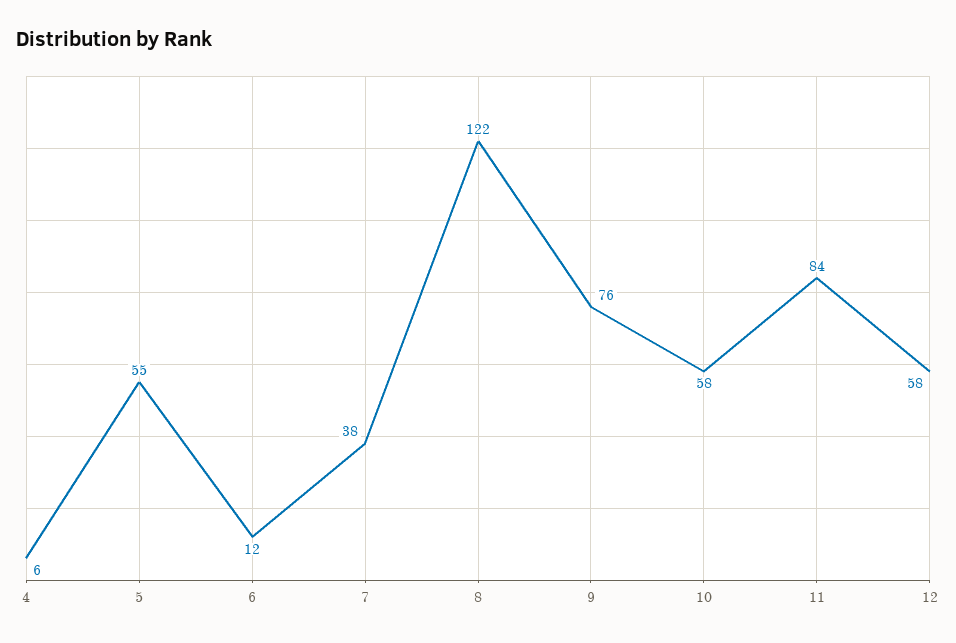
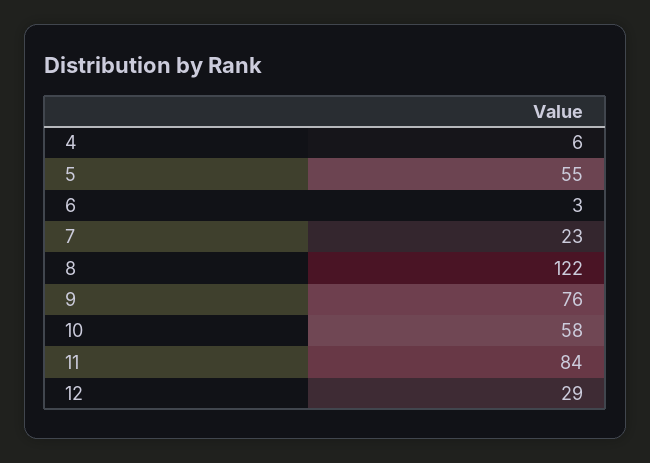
  {
    "4": 6,
    "5": 55,
-   "6": 12,
+   "6": 3,
-   "7": 38,
+   "7": 23,
    "8": 122,
    "9": 76,
    "10": 58,
    "11": 84,
-   "12": 58
+   "12": 29
  }

